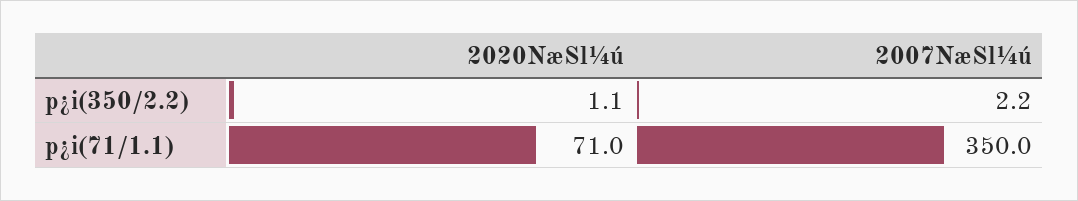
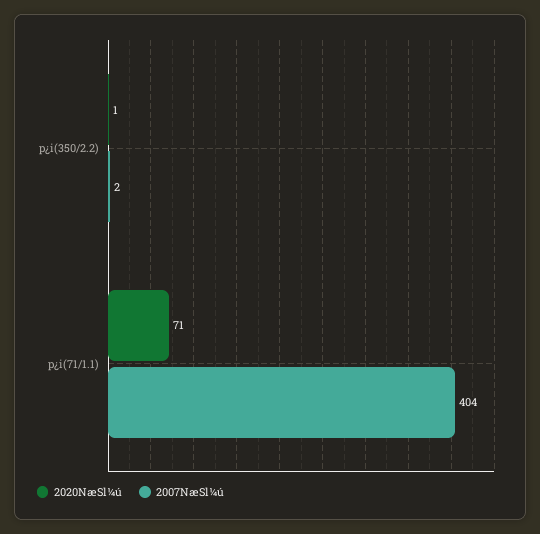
  {
    "2020NæSl¼ú": {
      "p¿i(350/2.2)": 1.1,
      "p¿i(71/1.1)": 71
    },
    "2007NæSl¼ú": {
      "p¿i(350/2.2)": 2.2,
-     "p¿i(71/1.1)": 350
+     "p¿i(71/1.1)": 404
    }
  }

